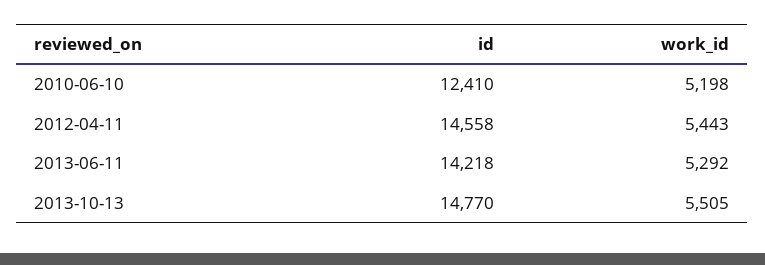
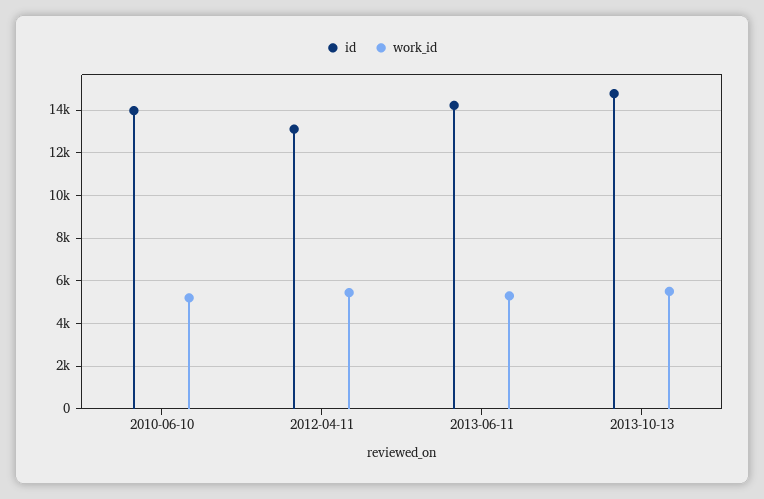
  {
    "id": {
-     "2010-06-10": 12410,
+     "2010-06-10": 14000,
-     "2012-04-11": 14558,
+     "2012-04-11": 13000,
      "2013-06-11": 14218,
      "2013-10-13": 14770
    },
    "work_id": {
      "2010-06-10": 5198,
      "2012-04-11": 5443,
      "2013-06-11": 5292,
      "2013-10-13": 5505
    }
  }

